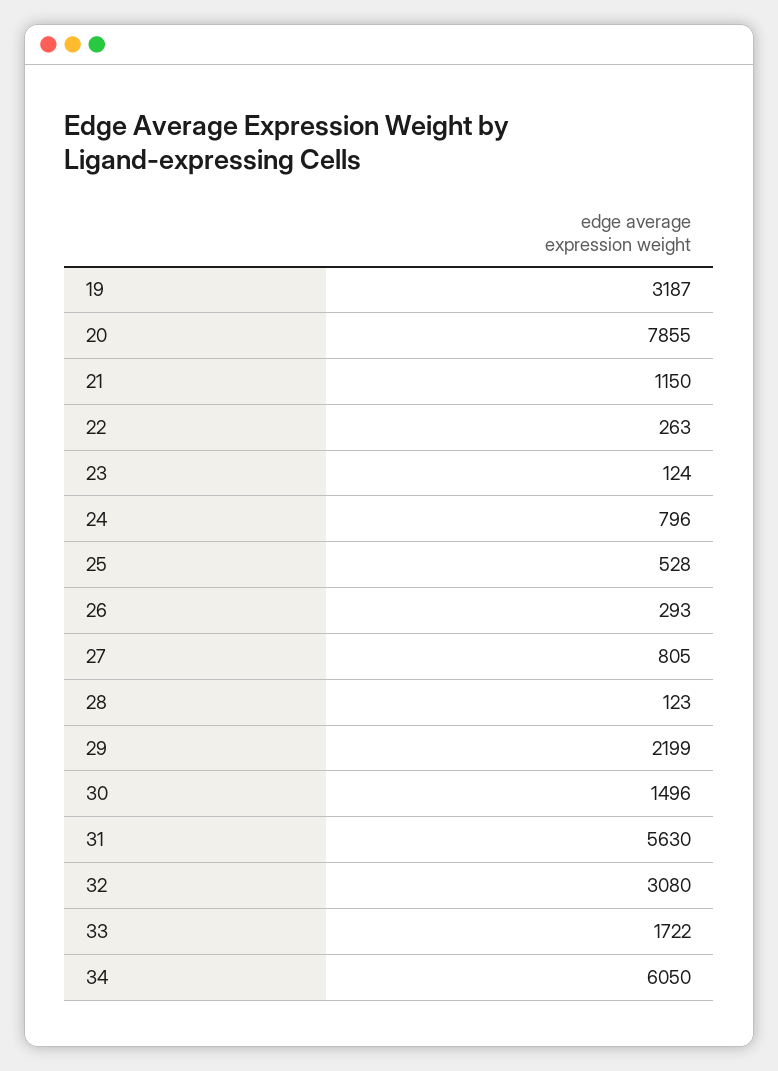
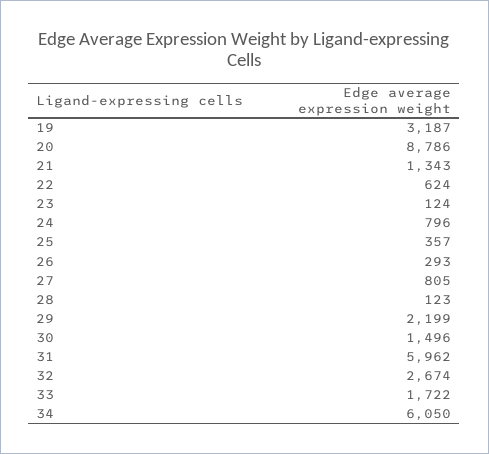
  {
    "19": 3187,
-   "20": 7855,
+   "20": 8786,
-   "21": 1150,
+   "21": 1343,
-   "22": 263,
+   "22": 624,
    "23": 124,
    "24": 796,
-   "25": 528,
+   "25": 357,
    "26": 293,
    "27": 805,
    "28": 123,
    "29": 2199,
    "30": 1496,
-   "31": 5630,
+   "31": 5962,
-   "32": 3080,
+   "32": 2674,
    "33": 1722,
    "34": 6050
  }

